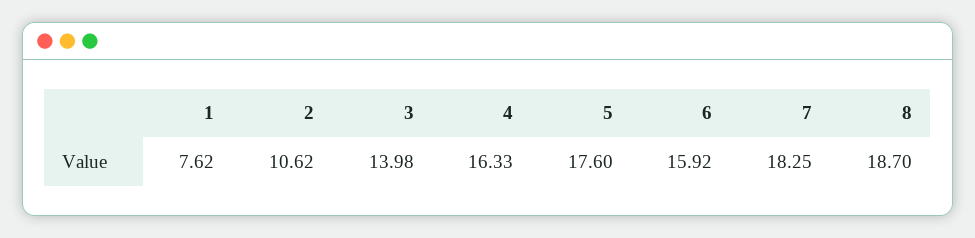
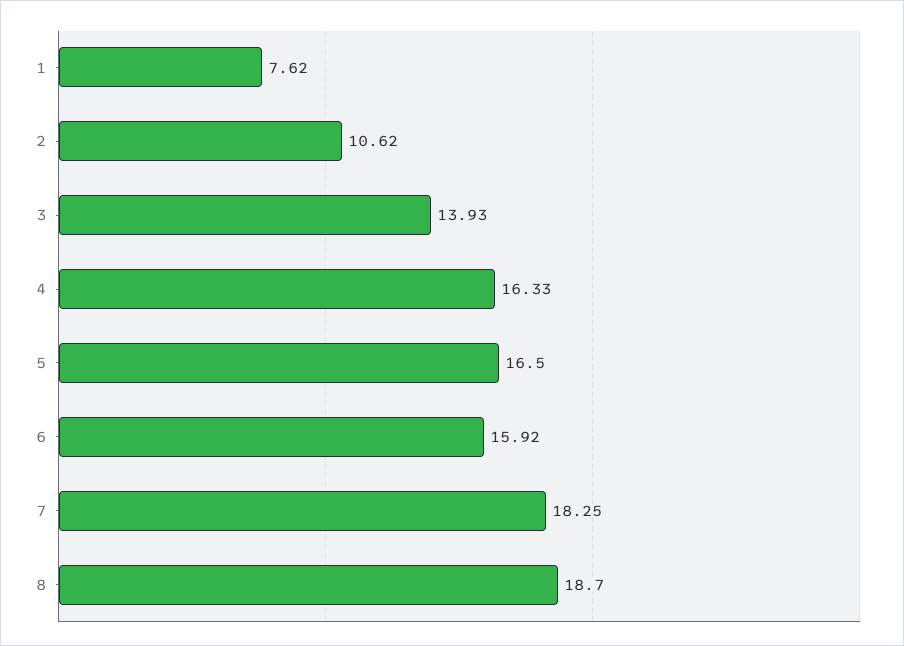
  {
    "1": 7.62,
    "2": 10.62,
-   "3": 13.98,
+   "3": 13.93,
    "4": 16.33,
-   "5": 17.6,
+   "5": 16.5,
    "6": 15.92,
    "7": 18.25,
    "8": 18.7
  }

